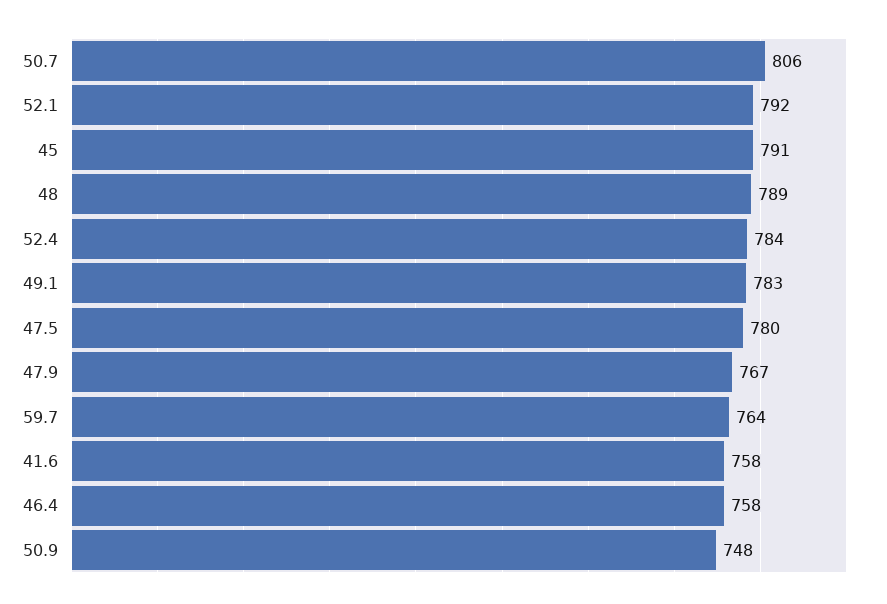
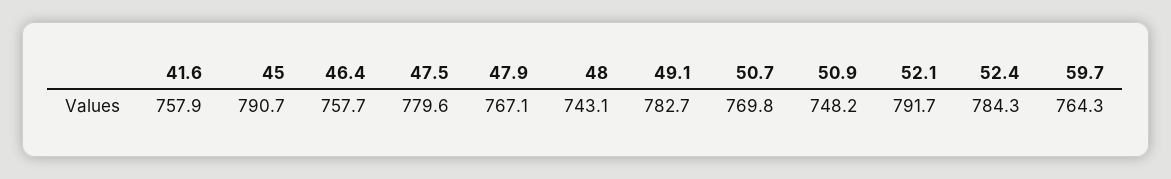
  {
-   "50.7": 806,
+   "50.7": 769.8,
    "52.1": 791.7,
    "45": 790.7,
-   "48": 789,
+   "48": 743.1,
    "52.4": 784.3,
    "49.1": 782.7,
    "47.5": 779.6,
    "47.9": 767.1,
    "59.7": 764.3,
    "41.6": 757.9,
    "46.4": 757.7,
    "50.9": 748.2
  }

